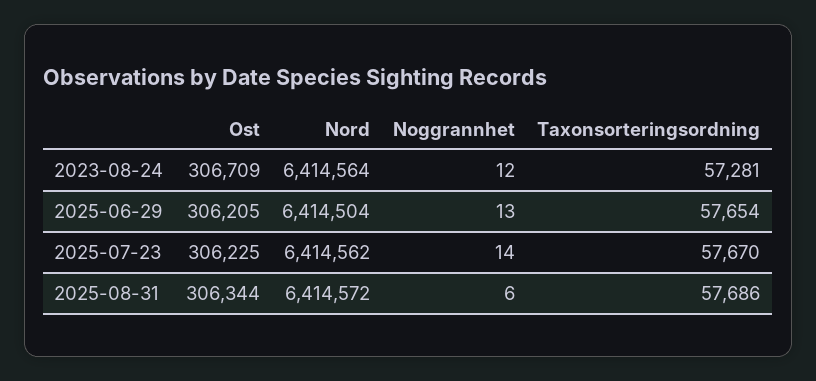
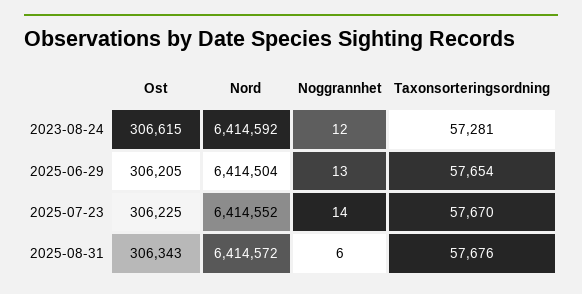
  {
    "Ost": {
-     "2023-08-24": 306709,
+     "2023-08-24": 306615,
      "2025-06-29": 306205,
      "2025-07-23": 306225,
-     "2025-08-31": 306344
+     "2025-08-31": 306343
    },
    "Nord": {
-     "2023-08-24": 6414564,
+     "2023-08-24": 6414592,
      "2025-06-29": 6414504,
-     "2025-07-23": 6414562,
+     "2025-07-23": 6414552,
      "2025-08-31": 6414572
    },
    "Noggrannhet": {
      "2023-08-24": 12,
      "2025-06-29": 13,
      "2025-07-23": 14,
      "2025-08-31": 6
    },
    "Taxonsorteringsordning": {
      "2023-08-24": 57281,
      "2025-06-29": 57654,
      "2025-07-23": 57670,
-     "2025-08-31": 57686
+     "2025-08-31": 57676
    }
  }

